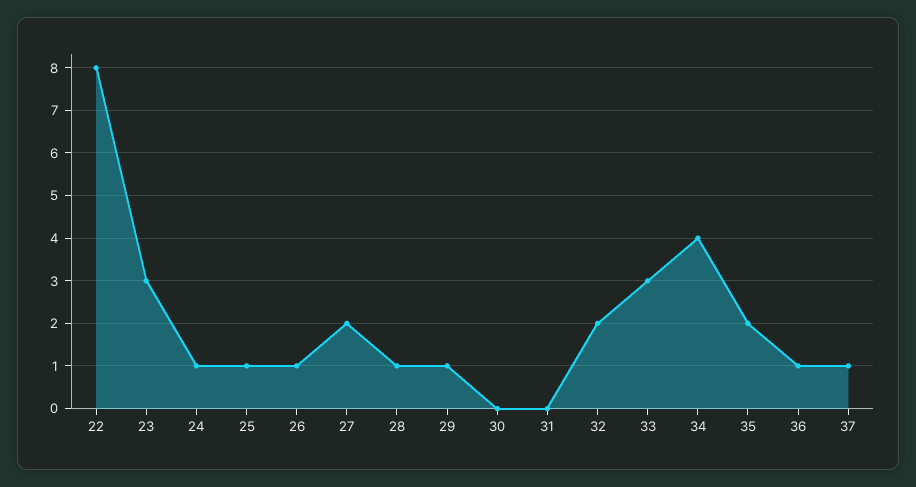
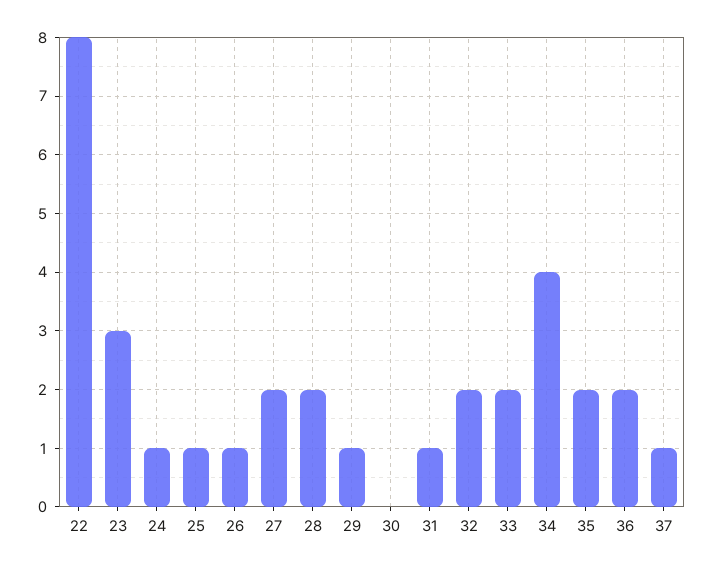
  {
    "22": 8,
    "23": 3,
    "24": 1,
    "25": 1,
    "26": 1,
    "27": 2,
-   "28": 1,
+   "28": 2,
    "29": 1,
    "30": 0,
-   "31": 0,
+   "31": 1,
    "32": 2,
-   "33": 3,
+   "33": 2,
    "34": 4,
    "35": 2,
-   "36": 1,
+   "36": 2,
    "37": 1
  }

